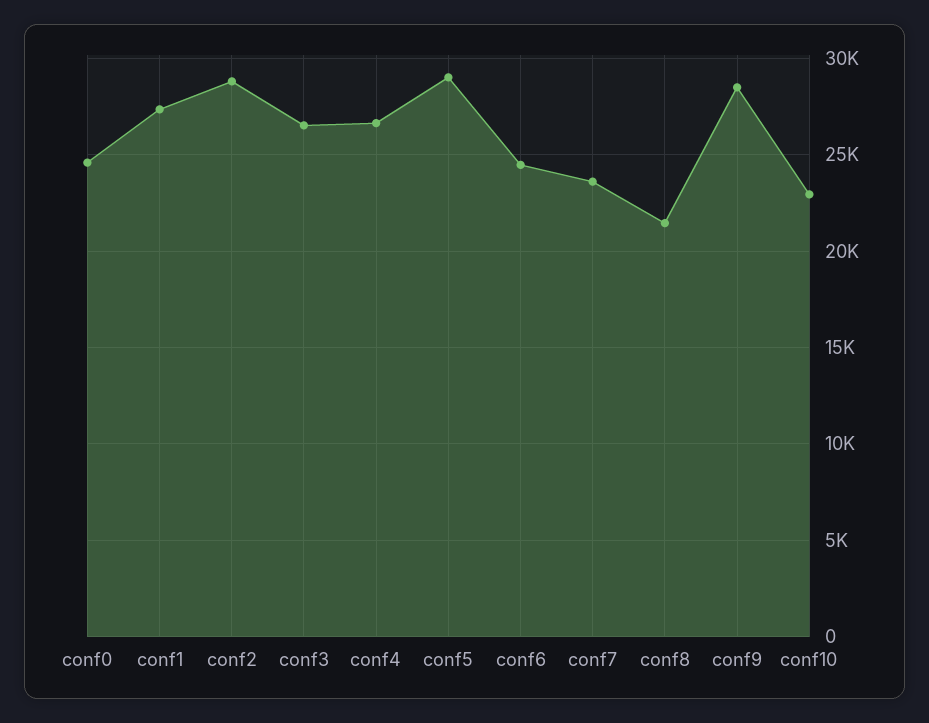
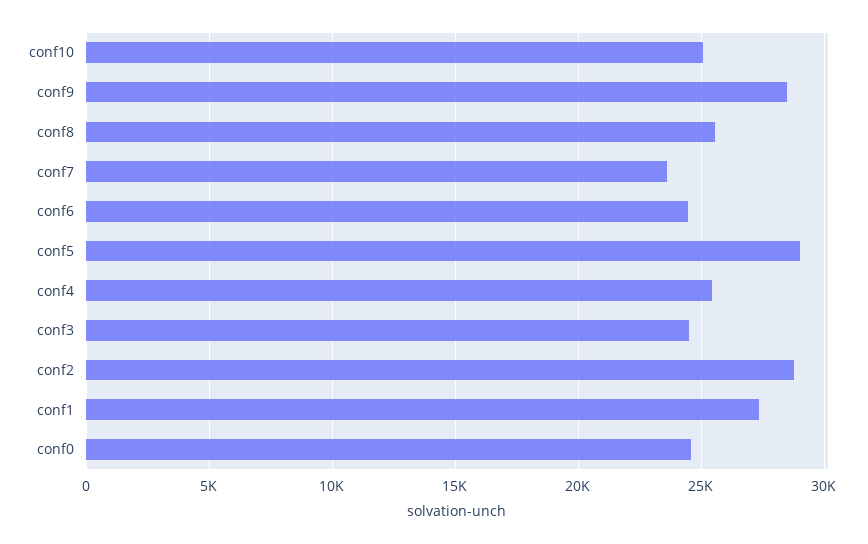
  {
    "conf0": 24500,
    "conf1": 27500,
    "conf2": 29000,
-   "conf3": 26500,
+   "conf3": 24500,
-   "conf4": 26500,
+   "conf4": 25500,
    "conf5": 29000,
    "conf6": 24500,
    "conf7": 23500,
-   "conf8": 21500,
+   "conf8": 25500,
    "conf9": 28500,
-   "conf10": 23000
+   "conf10": 25000
  }

